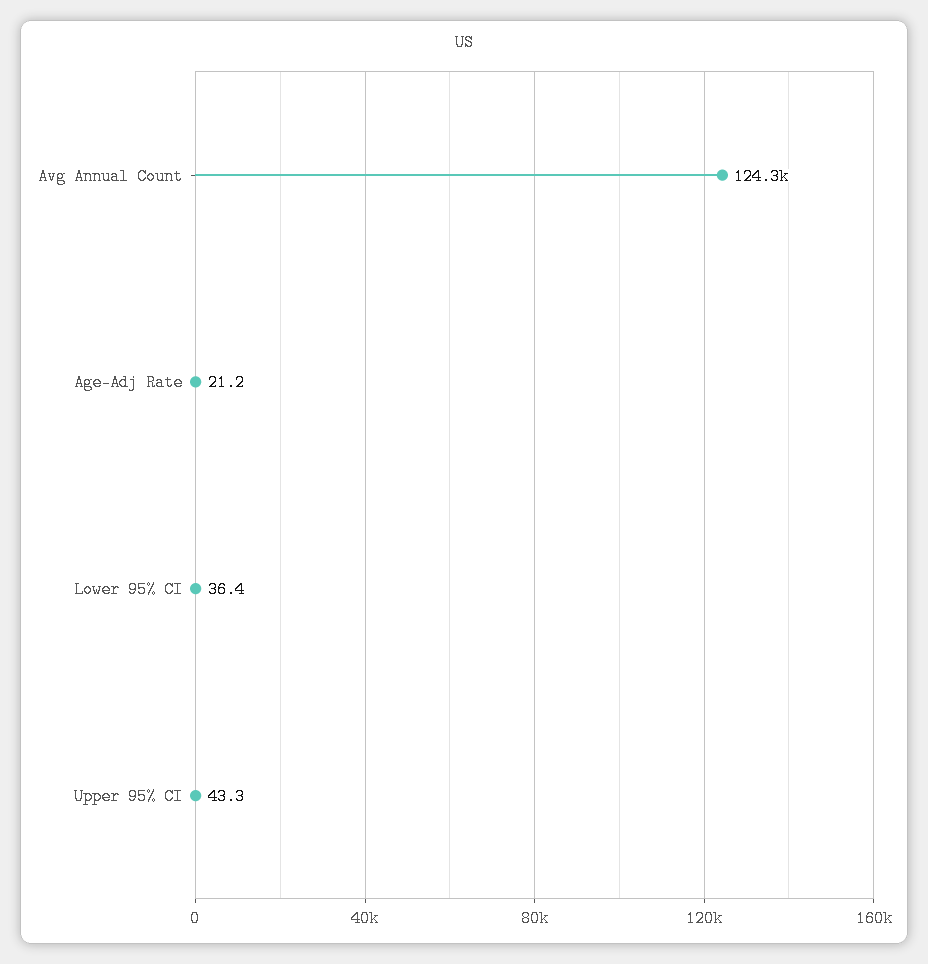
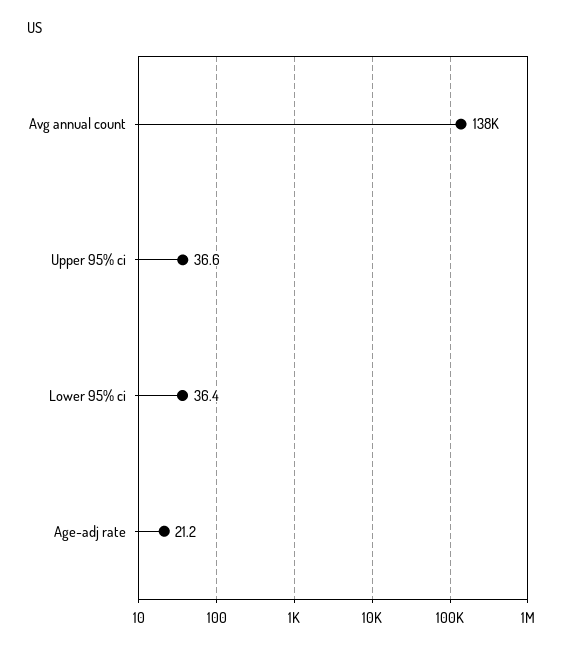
  {
-   "Avg Annual Count": 124300,
+   "Avg Annual Count": 138000,
    "Age-Adj Rate": 21.2,
    "Lower 95% CI": 36.4,
-   "Upper 95% CI": 43.3
+   "Upper 95% CI": 36.6
  }

